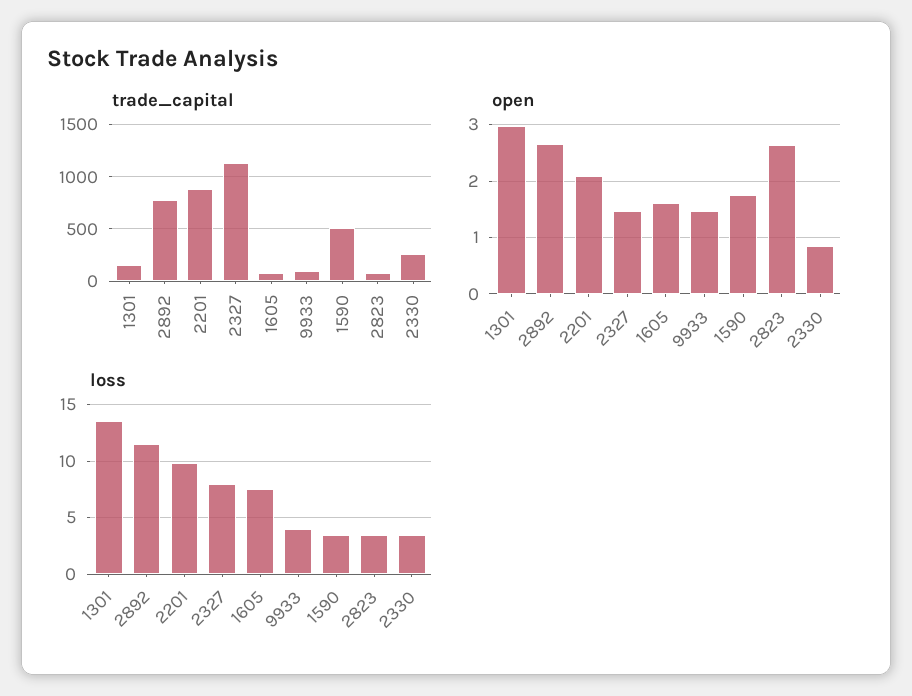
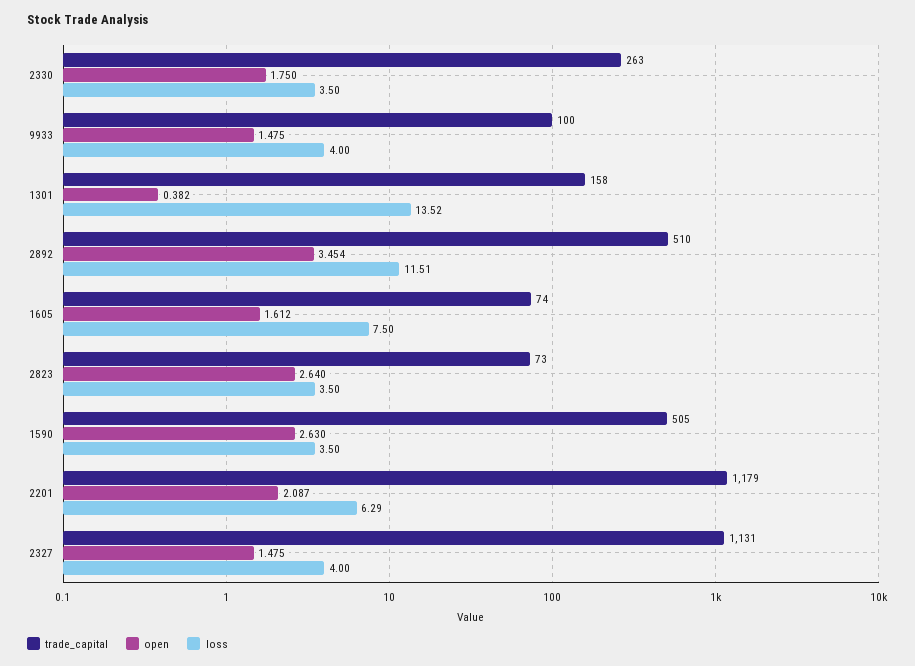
  {
    "trade_capital": {
      "1301": 158,
-     "2892": 800,
+     "2892": 510,
-     "2201": 900,
+     "2201": 1179,
      "2327": 1131,
      "1605": 74,
      "9933": 100,
      "1590": 505,
      "2823": 73,
      "2330": 263
    },
    "open": {
-     "1301": 3,
+     "1301": 0.382,
-     "2892": 2.6,
+     "2892": 3.454,
      "2201": 2.087,
      "2327": 1.475,
      "1605": 1.612,
      "9933": 1.475,
-     "1590": 1.8,
+     "1590": 2.63,
      "2823": 2.64,
-     "2330": 0.8
+     "2330": 1.75
    },
    "loss": {
      "1301": 13.52,
      "2892": 11.51,
-     "2201": 10,
+     "2201": 6.29,
-     "2327": 8,
+     "2327": 4,
      "1605": 7.5,
      "9933": 4,
      "1590": 3.5,
      "2823": 3.5,
      "2330": 3.5
    }
  }

